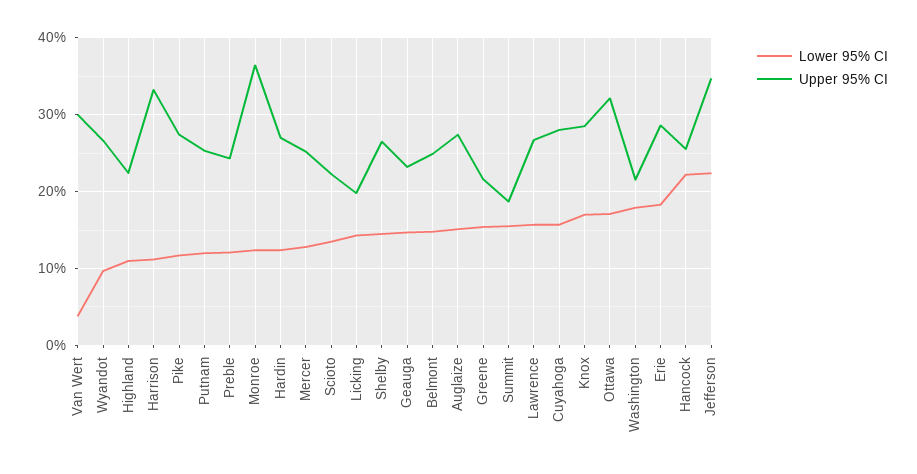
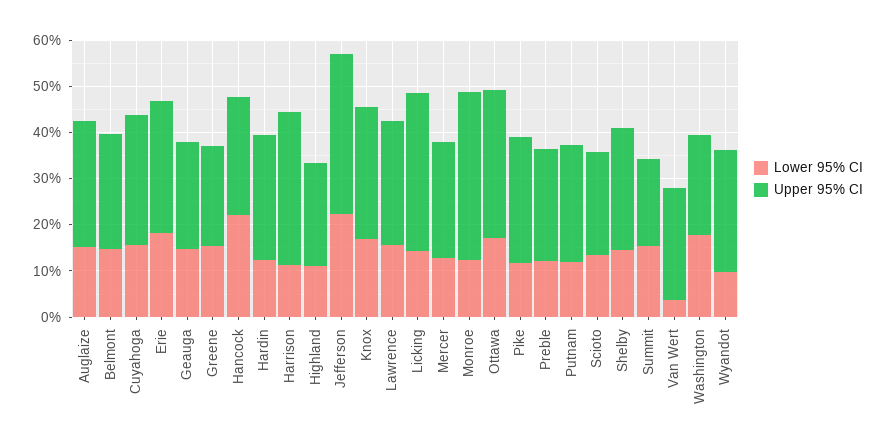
  {
    "Lower 95% CI": {
      "Van Wert": 4,
      "Wyandot": 10,
      "Highland": 11,
      "Harrison": 11,
      "Pike": 12,
      "Putnam": 12,
      "Preble": 12,
      "Monroe": 12,
      "Hardin": 12,
      "Mercer": 13,
      "Scioto": 14,
      "Licking": 14,
      "Shelby": 15,
      "Geauga": 15,
      "Belmont": 15,
      "Auglaize": 15,
      "Greene": 15,
      "Summit": 16,
      "Lawrence": 16,
      "Cuyahoga": 16,
      "Knox": 17,
      "Ottawa": 17,
      "Washington": 18,
      "Erie": 18,
      "Hancock": 22,
      "Jefferson": 22
    },
    "Upper 95% CI": {
-     "Van Wert": 30,
+     "Van Wert": 24,
      "Wyandot": 27,
      "Highland": 22,
      "Harrison": 33,
      "Pike": 27,
      "Putnam": 25,
      "Preble": 24,
      "Monroe": 36,
      "Hardin": 27,
      "Mercer": 25,
      "Scioto": 22,
-     "Licking": 20,
+     "Licking": 34,
      "Shelby": 27,
      "Geauga": 23,
      "Belmont": 25,
      "Auglaize": 27,
      "Greene": 22,
      "Summit": 19,
      "Lawrence": 27,
      "Cuyahoga": 28,
      "Knox": 29,
      "Ottawa": 32,
      "Washington": 22,
      "Erie": 29,
      "Hancock": 26,
      "Jefferson": 35
    }
  }

